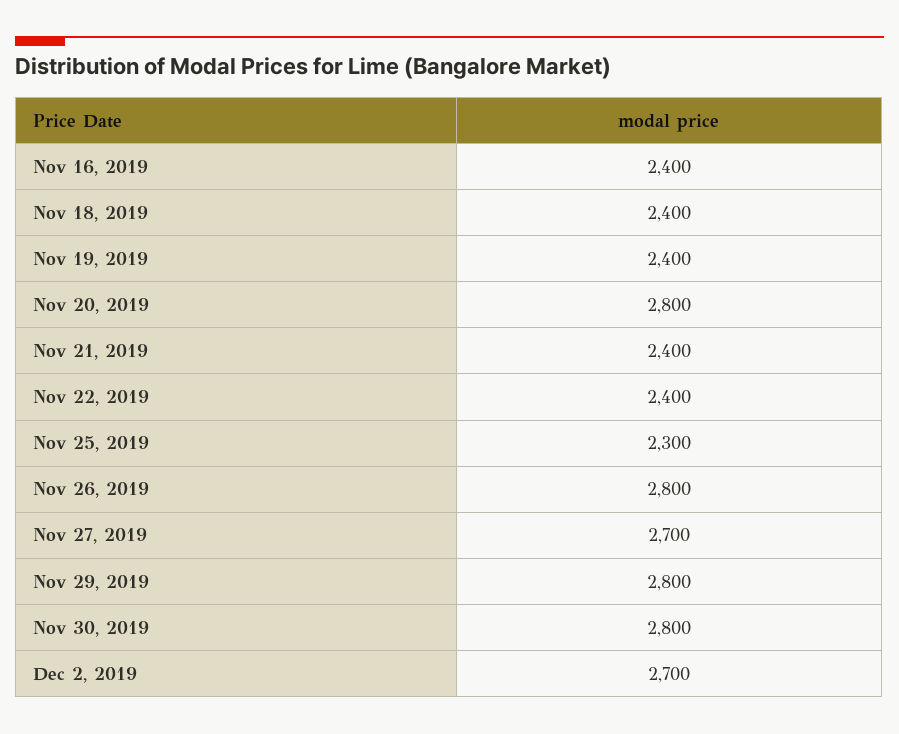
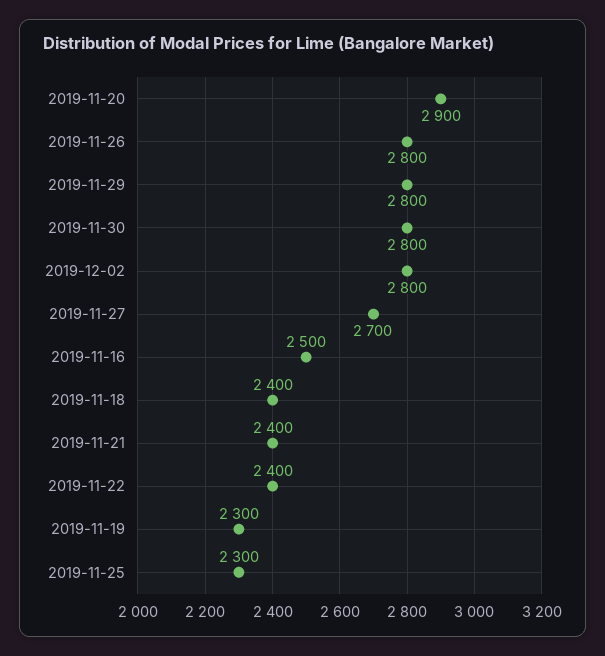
  {
-   "Nov 16, 2019": 2400,
+   "Nov 16, 2019": 2500,
    "Nov 18, 2019": 2400,
-   "Nov 19, 2019": 2400,
+   "Nov 19, 2019": 2300,
-   "Nov 20, 2019": 2800,
+   "Nov 20, 2019": 2900,
    "Nov 21, 2019": 2400,
    "Nov 22, 2019": 2400,
    "Nov 25, 2019": 2300,
    "Nov 26, 2019": 2800,
    "Nov 27, 2019": 2700,
    "Nov 29, 2019": 2800,
    "Nov 30, 2019": 2800,
-   "Dec 2, 2019": 2700
+   "Dec 2, 2019": 2800
  }

